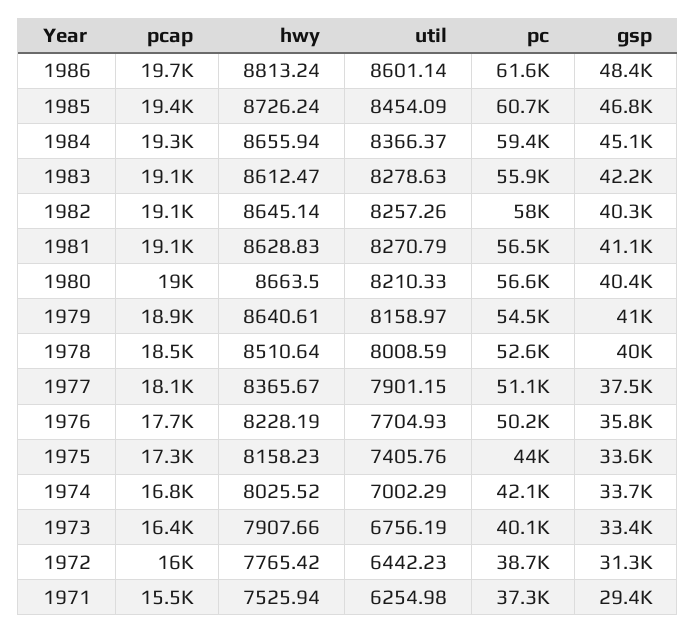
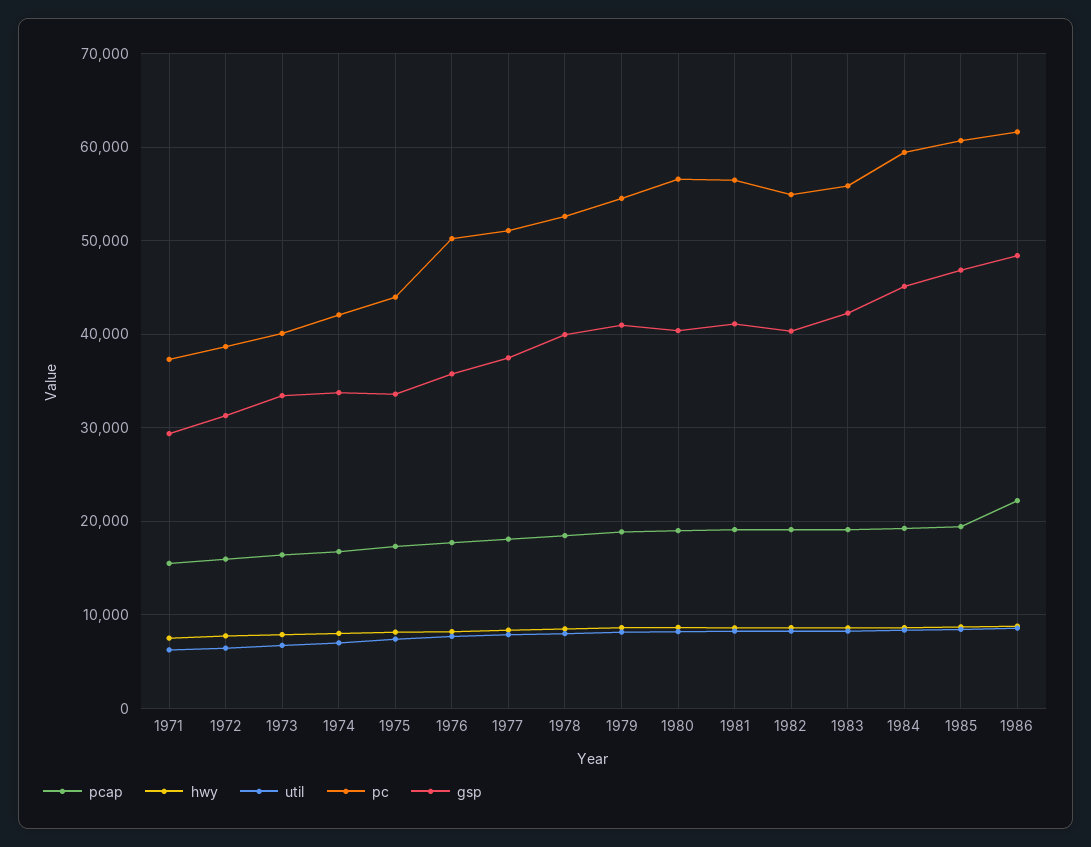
  {
    "pcap": {
-     "1986": 19700,
+     "1986": 22000,
      "1985": 19400,
      "1984": 19300,
      "1983": 19100,
      "1982": 19100,
      "1981": 19100,
      "1980": 19000,
      "1979": 18900,
      "1978": 18500,
      "1977": 18100,
      "1976": 17700,
      "1975": 17300,
      "1974": 16800,
      "1973": 16400,
      "1972": 16000,
      "1971": 15500
    },
    "hwy": {
      "1986": 8813.24,
      "1985": 8726.24,
      "1984": 8655.94,
      "1983": 8612.47,
      "1982": 8645.14,
      "1981": 8628.83,
      "1980": 8663.5,
      "1979": 8640.61,
      "1978": 8510.64,
      "1977": 8365.67,
      "1976": 8228.19,
      "1975": 8158.23,
      "1974": 8025.52,
      "1973": 7907.66,
      "1972": 7765.42,
      "1971": 7525.94
    },
    "util": {
      "1986": 8601.14,
      "1985": 8454.09,
      "1984": 8366.37,
      "1983": 8278.63,
      "1982": 8257.26,
      "1981": 8270.79,
      "1980": 8210.33,
      "1979": 8158.97,
      "1978": 8008.59,
      "1977": 7901.15,
      "1976": 7704.93,
      "1975": 7405.76,
      "1974": 7002.29,
      "1973": 6756.19,
      "1972": 6442.23,
      "1971": 6254.98
    },
    "pc": {
      "1986": 61600,
      "1985": 60700,
      "1984": 59400,
      "1983": 55900,
-     "1982": 58000,
+     "1982": 55000,
      "1981": 56500,
      "1980": 56600,
      "1979": 54500,
      "1978": 52600,
      "1977": 51100,
      "1976": 50200,
      "1975": 44000,
      "1974": 42100,
      "1973": 40100,
      "1972": 38700,
      "1971": 37300
    },
    "gsp": {
      "1986": 48400,
      "1985": 46800,
      "1984": 45100,
      "1983": 42200,
      "1982": 40300,
      "1981": 41100,
      "1980": 40400,
      "1979": 41000,
      "1978": 40000,
      "1977": 37500,
      "1976": 35800,
      "1975": 33600,
      "1974": 33700,
      "1973": 33400,
      "1972": 31300,
      "1971": 29400
    }
  }

